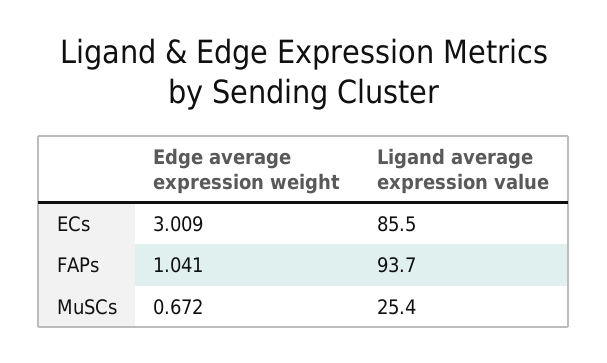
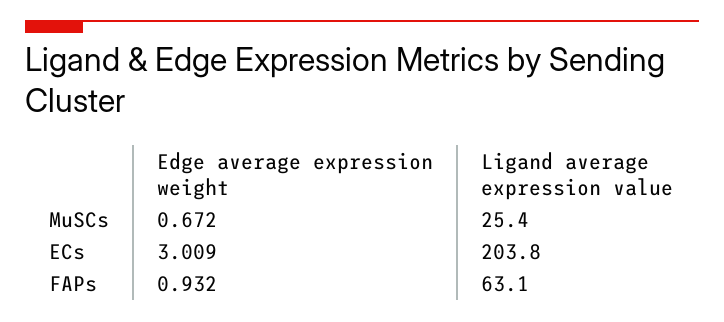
  {
    "Edge average expression weight": {
      "ECs": 3.009,
-     "FAPs": 1.041,
+     "FAPs": 0.932,
      "MuSCs": 0.672
    },
    "Ligand average expression value": {
-     "ECs": 85.5,
+     "ECs": 203.8,
-     "FAPs": 93.7,
+     "FAPs": 63.1,
      "MuSCs": 25.4
    }
  }

